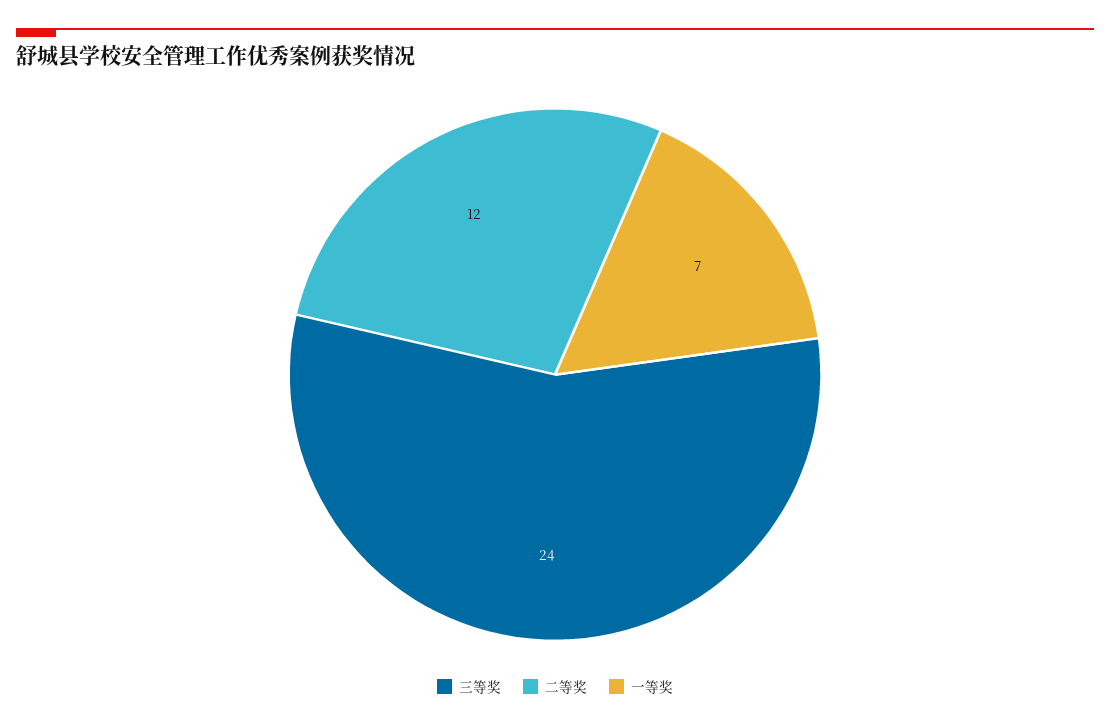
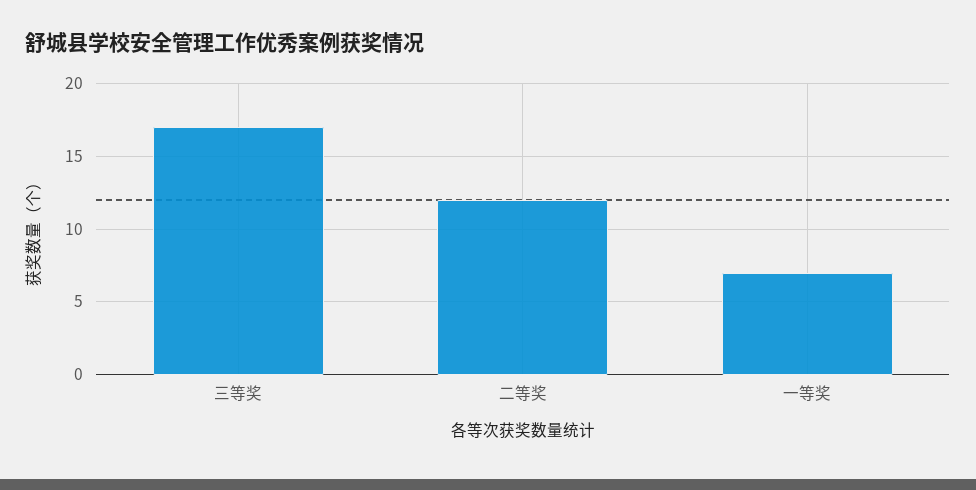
  {
-   "三等奖": 24,
+   "三等奖": 17,
    "二等奖": 12,
    "一等奖": 7
  }

